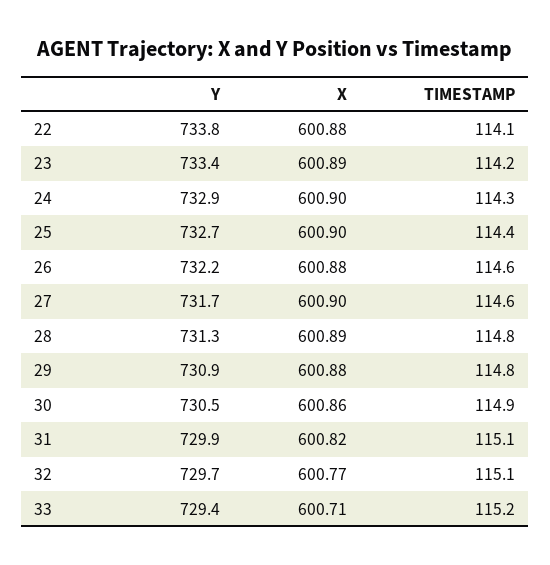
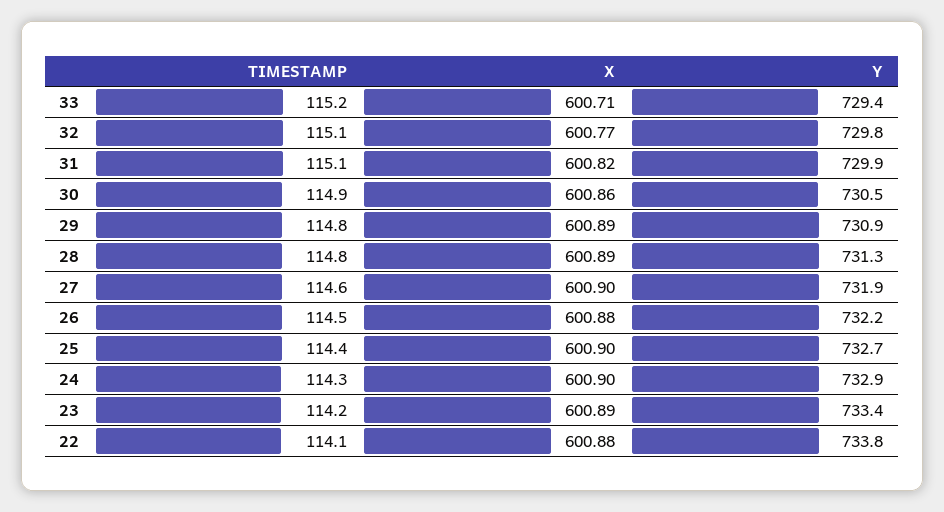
  {
    "Y": {
      "22": 733.8,
      "23": 733.4,
      "24": 732.9,
      "25": 732.7,
      "26": 732.2,
-     "27": 731.7,
+     "27": 731.9,
      "28": 731.3,
      "29": 730.9,
      "30": 730.5,
      "31": 729.9,
-     "32": 729.7,
+     "32": 729.8,
      "33": 729.4
    },
    "X": {
      "22": 600.88,
      "23": 600.89,
      "24": 600.9,
      "25": 600.9,
      "26": 600.88,
      "27": 600.9,
      "28": 600.89,
-     "29": 600.88,
+     "29": 600.89,
      "30": 600.86,
      "31": 600.82,
      "32": 600.77,
      "33": 600.71
    },
    "TIMESTAMP": {
      "22": 114.1,
      "23": 114.2,
      "24": 114.3,
      "25": 114.4,
-     "26": 114.6,
+     "26": 114.5,
      "27": 114.6,
      "28": 114.8,
      "29": 114.8,
      "30": 114.9,
      "31": 115.1,
      "32": 115.1,
      "33": 115.2
    }
  }

